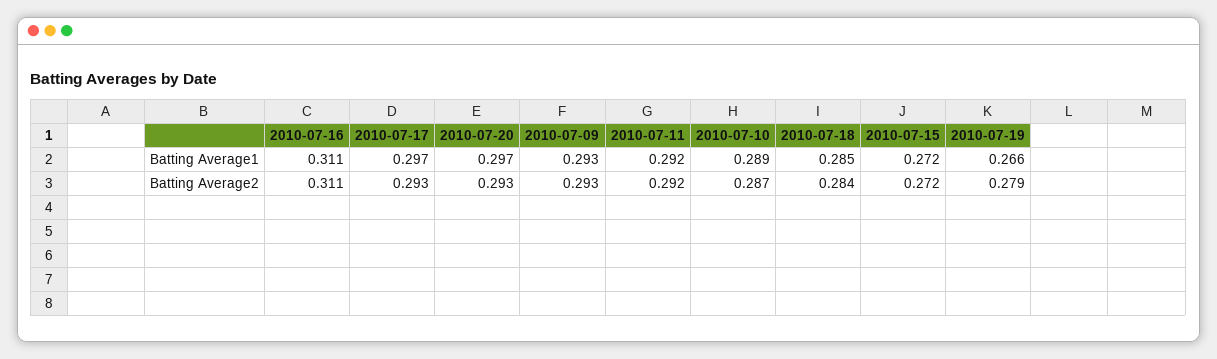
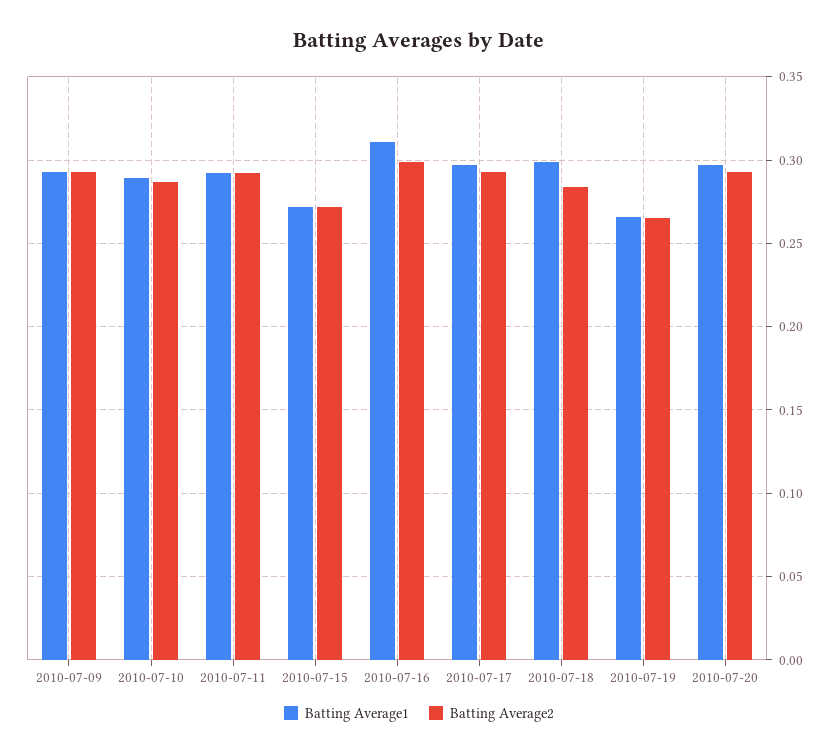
  {
    "Batting Average1": {
      "2010-07-16": 0.311,
      "2010-07-17": 0.297,
      "2010-07-20": 0.297,
      "2010-07-09": 0.293,
      "2010-07-11": 0.292,
      "2010-07-10": 0.289,
-     "2010-07-18": 0.285,
+     "2010-07-18": 0.3,
      "2010-07-15": 0.272,
      "2010-07-19": 0.266
    },
    "Batting Average2": {
-     "2010-07-16": 0.311,
+     "2010-07-16": 0.3,
      "2010-07-17": 0.293,
      "2010-07-20": 0.293,
      "2010-07-09": 0.293,
      "2010-07-11": 0.292,
      "2010-07-10": 0.287,
      "2010-07-18": 0.284,
      "2010-07-15": 0.272,
-     "2010-07-19": 0.279
+     "2010-07-19": 0.265
    }
  }

